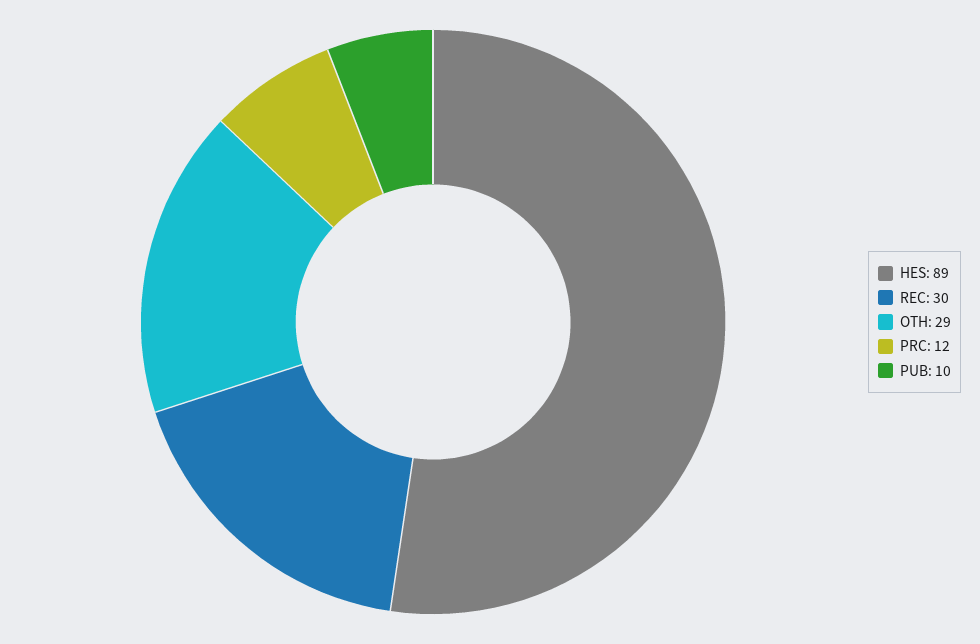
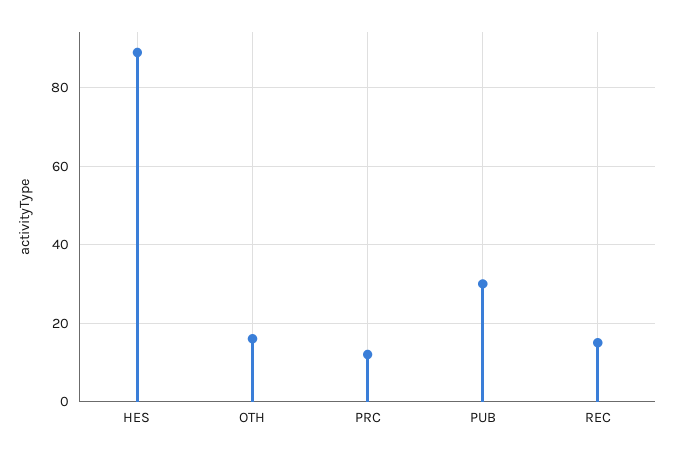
  {
    "HES": 89,
-   "REC": 30,
+   "REC": 15,
-   "OTH": 29,
+   "OTH": 15,
    "PRC": 12,
-   "PUB": 10
+   "PUB": 30
  }

